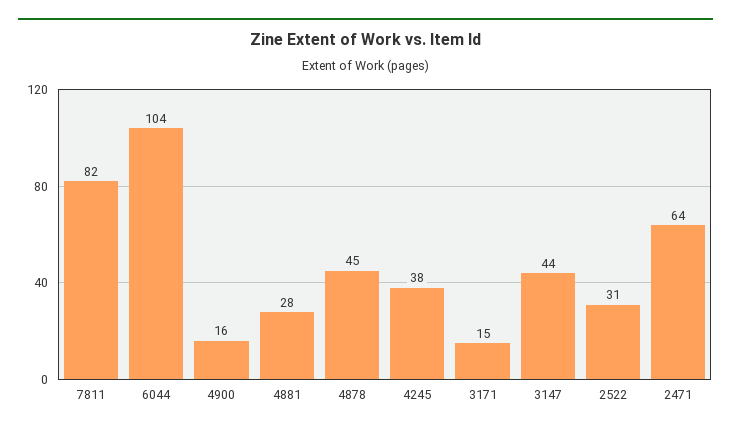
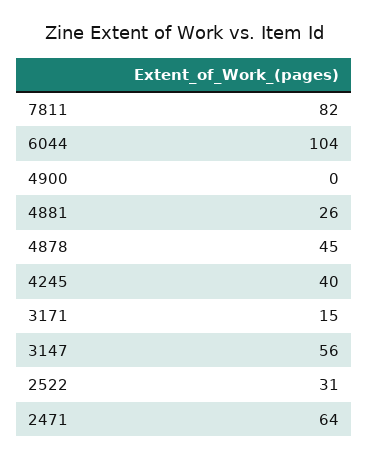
  {
    "7811": 82,
    "6044": 104,
-   "4900": 16,
+   "4900": 0,
-   "4881": 28,
+   "4881": 26,
    "4878": 45,
-   "4245": 38,
+   "4245": 40,
    "3171": 15,
-   "3147": 44,
+   "3147": 56,
    "2522": 31,
    "2471": 64
  }

